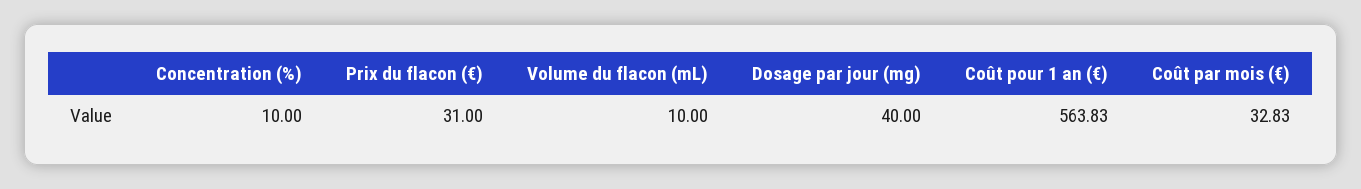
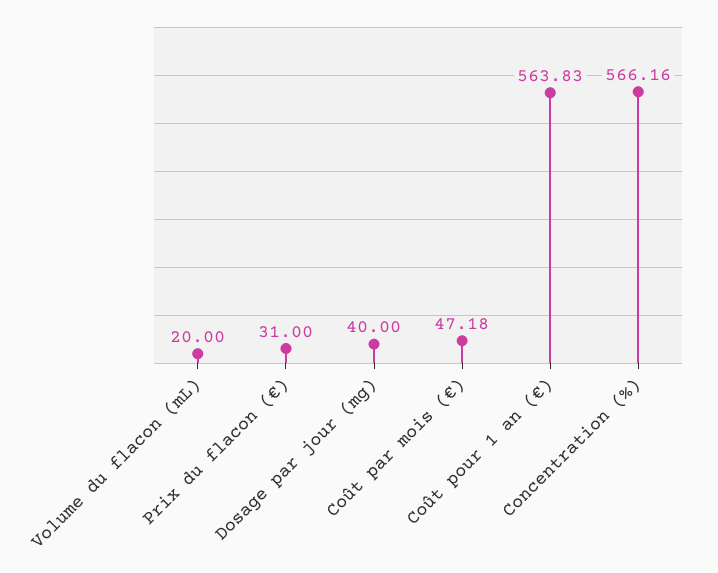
  {
-   "Concentration (%)": 10,
+   "Concentration (%)": 566.16,
    "Prix du flacon (€)": 31,
-   "Volume du flacon (mL)": 10,
+   "Volume du flacon (mL)": 20,
    "Dosage par jour (mg)": 40,
    "Coût pour 1 an (€)": 563.83,
-   "Coût par mois (€)": 32.83
+   "Coût par mois (€)": 47.18
  }

